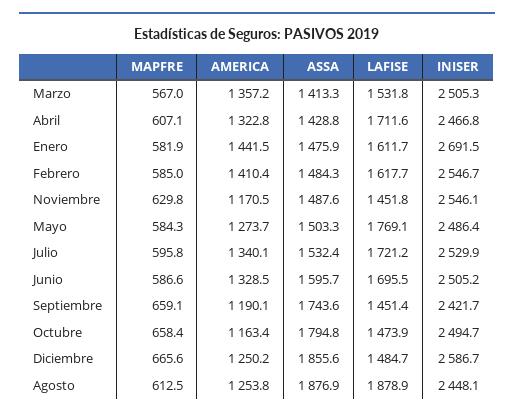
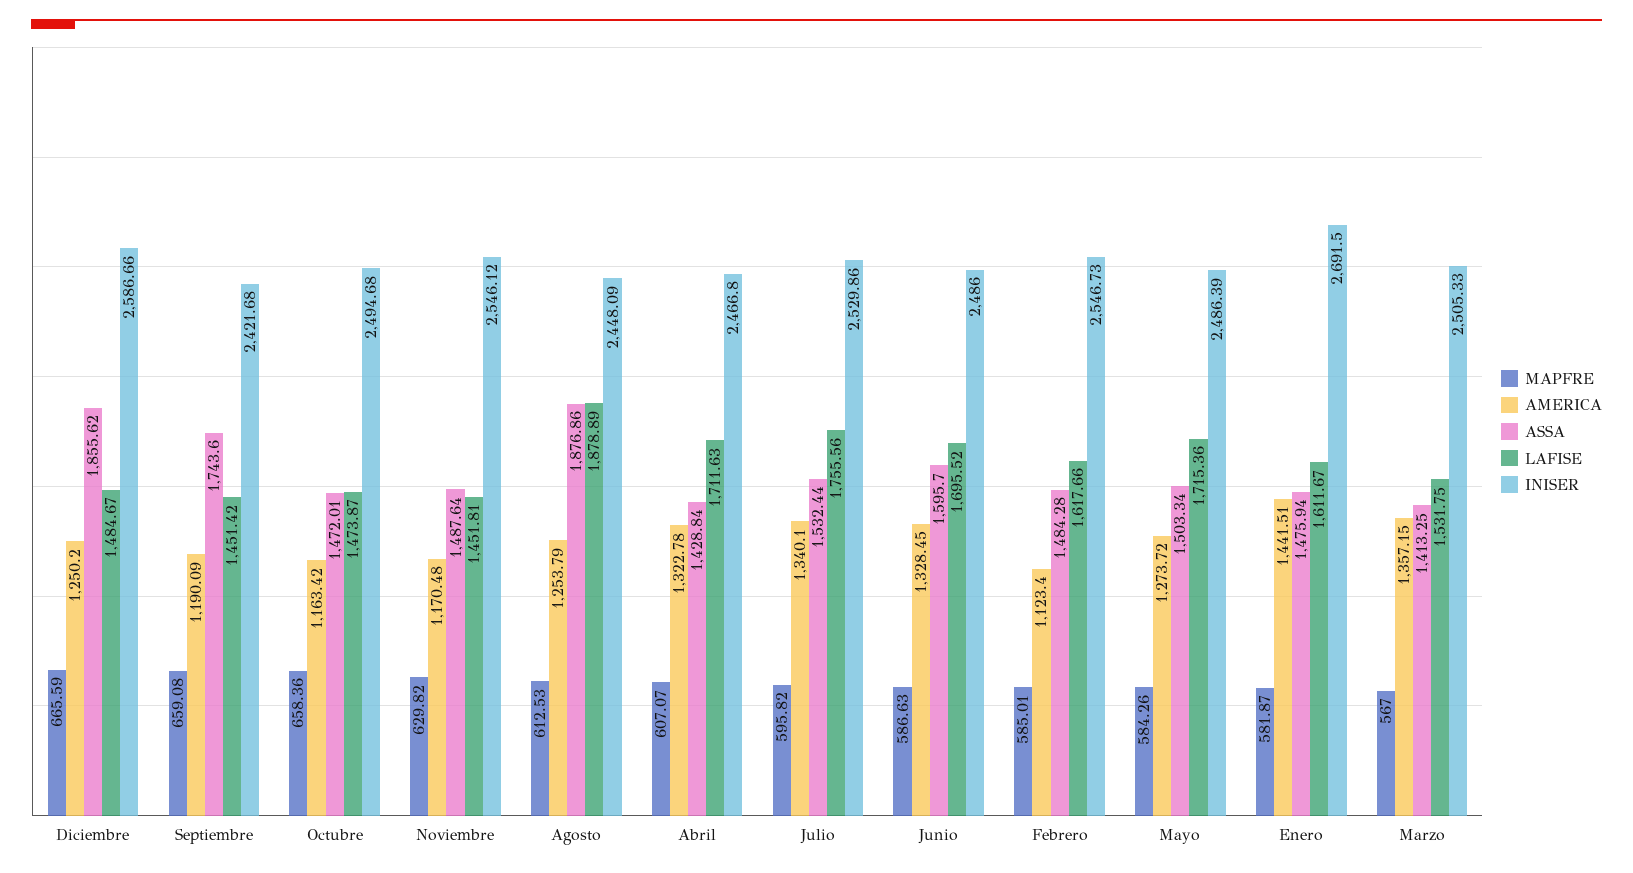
  {
    "MAPFRE": {
      "Marzo": 567,
      "Abril": 607.07,
      "Enero": 581.87,
      "Febrero": 585.01,
      "Noviembre": 629.82,
      "Mayo": 584.26,
      "Julio": 595.82,
      "Junio": 586.63,
      "Septiembre": 659.08,
      "Octubre": 658.36,
      "Diciembre": 665.59,
      "Agosto": 612.53
    },
    "AMERICA": {
      "Marzo": 1357.15,
      "Abril": 1322.78,
      "Enero": 1441.51,
-     "Febrero": 1410.4,
+     "Febrero": 1123.4,
      "Noviembre": 1170.48,
      "Mayo": 1273.72,
      "Julio": 1340.1,
      "Junio": 1328.45,
      "Septiembre": 1190.09,
      "Octubre": 1163.42,
      "Diciembre": 1250.2,
      "Agosto": 1253.79
    },
    "ASSA": {
      "Marzo": 1413.25,
      "Abril": 1428.84,
      "Enero": 1475.94,
      "Febrero": 1484.28,
      "Noviembre": 1487.64,
      "Mayo": 1503.34,
      "Julio": 1532.44,
      "Junio": 1595.7,
      "Septiembre": 1743.6,
-     "Octubre": 1794.8,
+     "Octubre": 1472.01,
      "Diciembre": 1855.62,
      "Agosto": 1876.86
    },
    "LAFISE": {
      "Marzo": 1531.75,
      "Abril": 1711.63,
      "Enero": 1611.67,
      "Febrero": 1617.66,
      "Noviembre": 1451.81,
-     "Mayo": 1769.1,
+     "Mayo": 1715.36,
-     "Julio": 1721.2,
+     "Julio": 1755.56,
      "Junio": 1695.52,
      "Septiembre": 1451.42,
      "Octubre": 1473.87,
      "Diciembre": 1484.67,
      "Agosto": 1878.89
    },
    "INISER": {
      "Marzo": 2505.33,
      "Abril": 2466.8,
      "Enero": 2691.5,
      "Febrero": 2546.73,
      "Noviembre": 2546.12,
      "Mayo": 2486.39,
      "Julio": 2529.86,
-     "Junio": 2505.2,
+     "Junio": 2486,
      "Septiembre": 2421.68,
      "Octubre": 2494.68,
      "Diciembre": 2586.66,
      "Agosto": 2448.09
    }
  }

